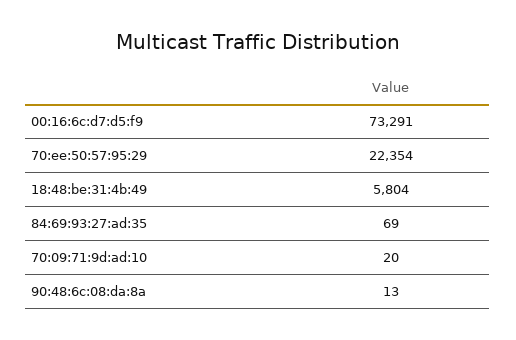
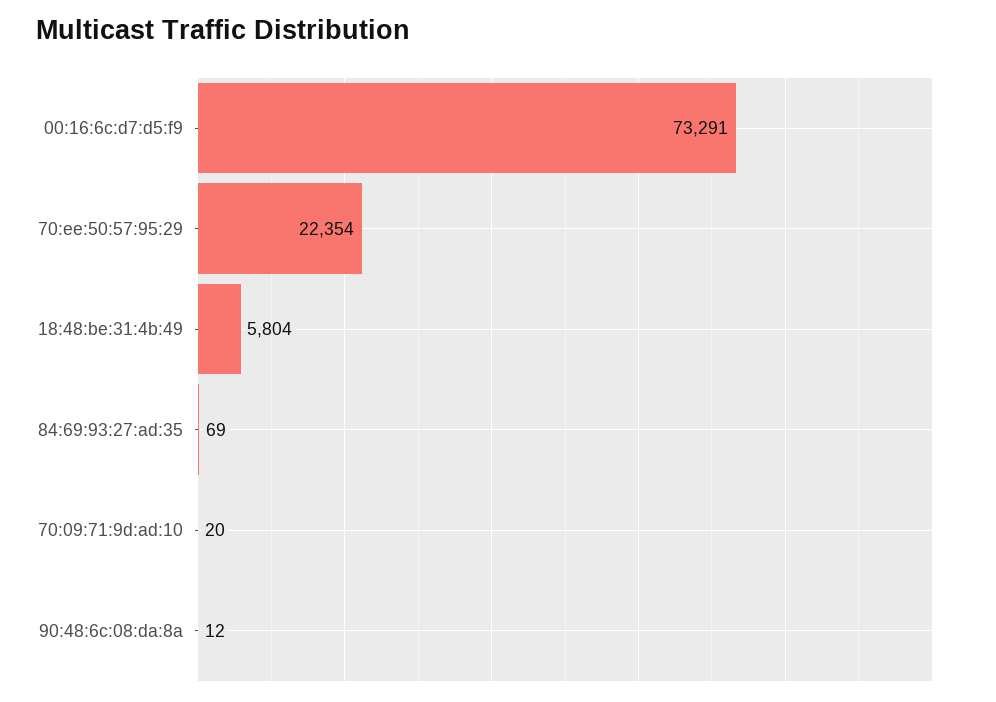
  {
    "00:16:6c:d7:d5:f9": 73291,
    "70:ee:50:57:95:29": 22354,
    "18:48:be:31:4b:49": 5804,
    "84:69:93:27:ad:35": 69,
    "70:09:71:9d:ad:10": 20,
-   "90:48:6c:08:da:8a": 13
+   "90:48:6c:08:da:8a": 12
  }

